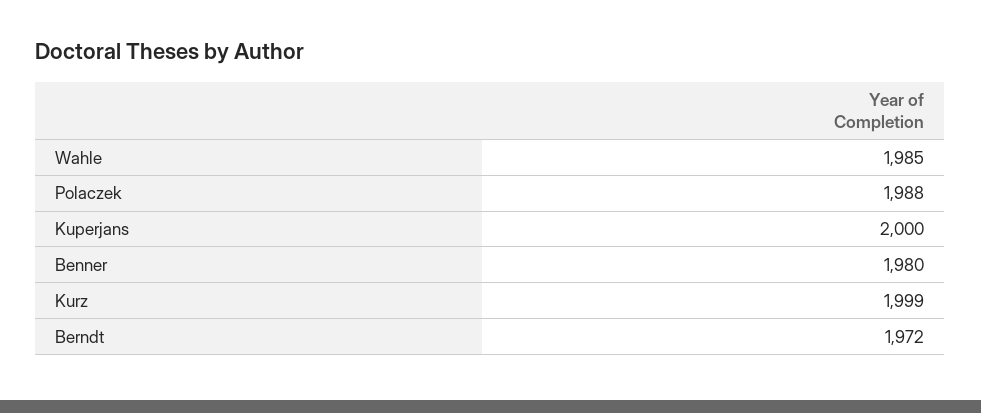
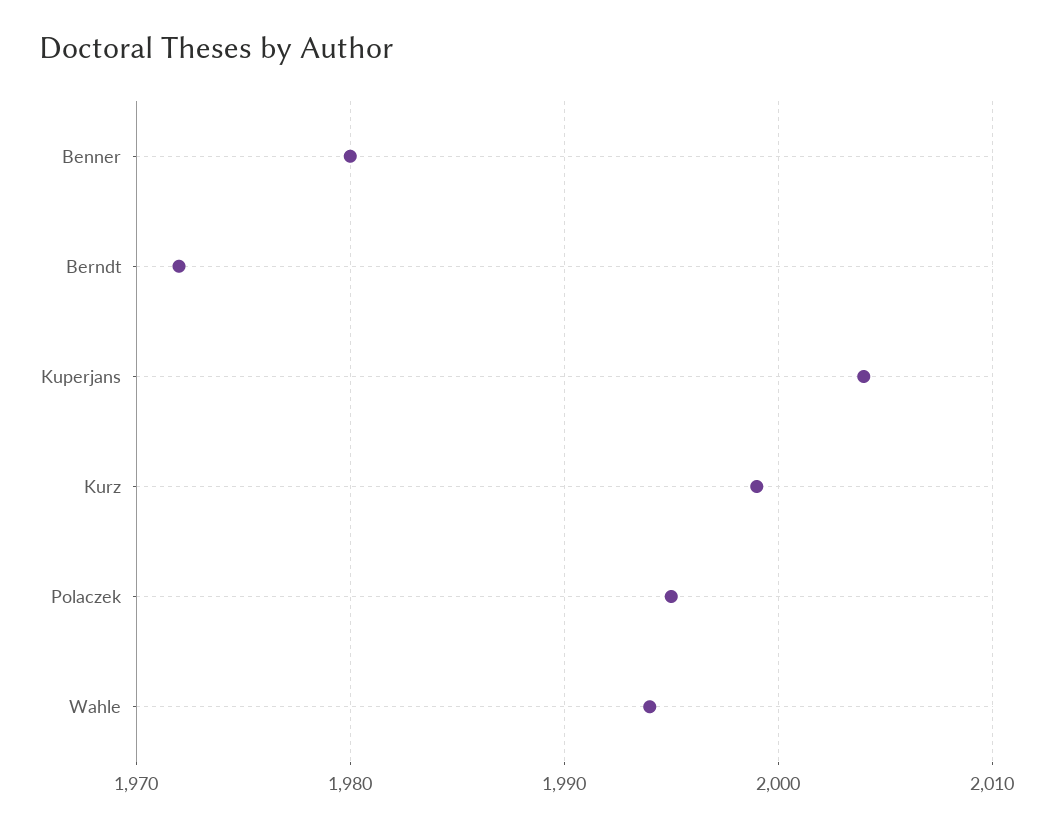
  {
-   "Wahle": 1985,
+   "Wahle": 1994,
-   "Polaczek": 1988,
+   "Polaczek": 1995,
-   "Kuperjans": 2000,
+   "Kuperjans": 2004,
    "Benner": 1980,
    "Kurz": 1999,
    "Berndt": 1972
  }

